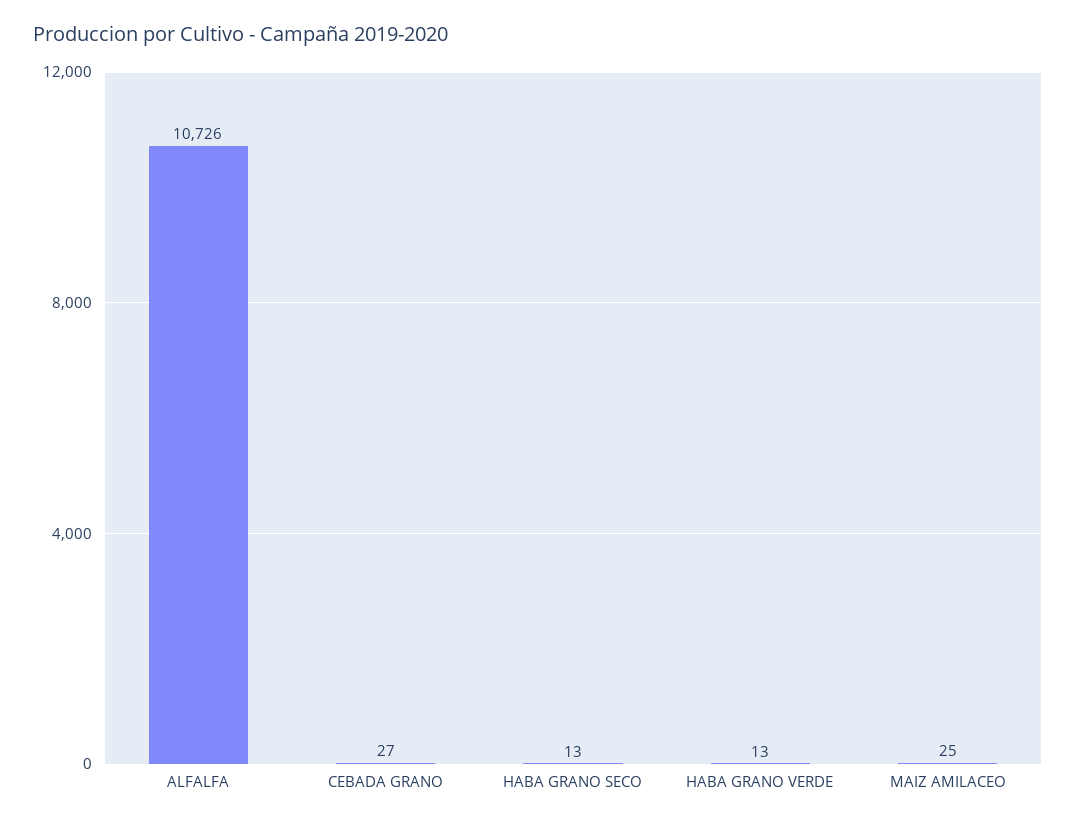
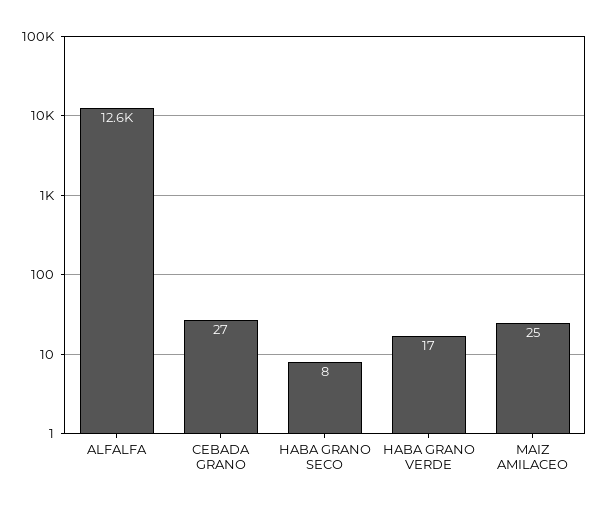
  {
-   "ALFALFA": 10726,
+   "ALFALFA": 12600,
    "CEBADA GRANO": 27,
-   "HABA GRANO SECO": 13,
+   "HABA GRANO SECO": 8,
-   "HABA GRANO VERDE": 13,
+   "HABA GRANO VERDE": 17,
    "MAIZ AMILACEO": 25
  }

